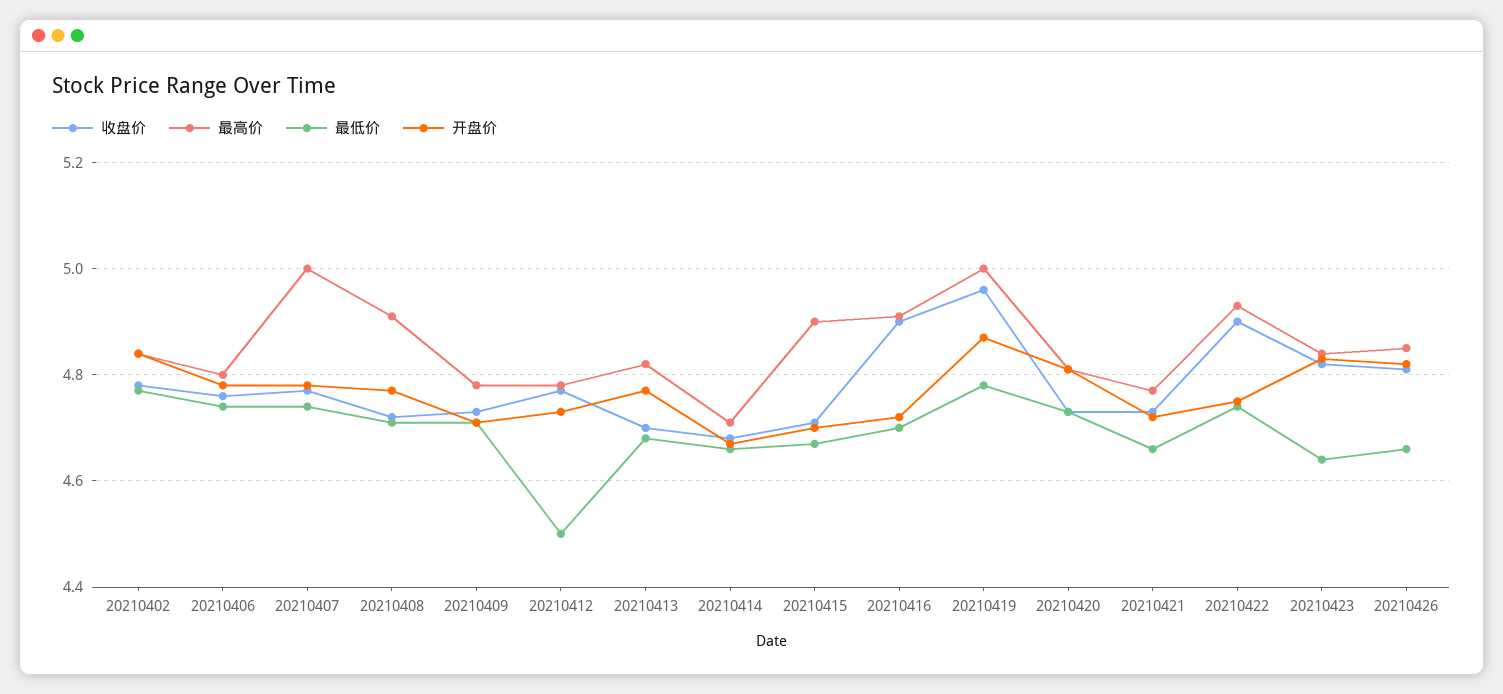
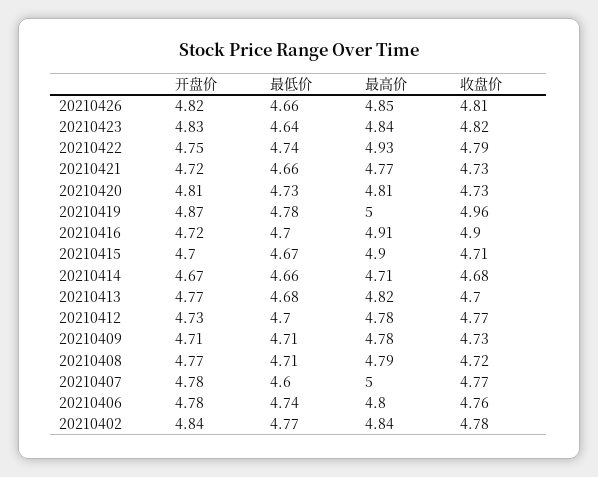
  {
    "收盘价": {
      "20210402": 4.78,
      "20210406": 4.76,
      "20210407": 4.77,
      "20210408": 4.72,
      "20210409": 4.73,
      "20210412": 4.77,
      "20210413": 4.7,
      "20210414": 4.68,
      "20210415": 4.71,
      "20210416": 4.9,
      "20210419": 4.96,
      "20210420": 4.73,
      "20210421": 4.73,
-     "20210422": 4.9,
+     "20210422": 4.79,
      "20210423": 4.82,
      "20210426": 4.81
    },
    "最高价": {
      "20210402": 4.84,
      "20210406": 4.8,
      "20210407": 5,
-     "20210408": 4.9,
+     "20210408": 4.79,
      "20210409": 4.78,
      "20210412": 4.78,
      "20210413": 4.82,
      "20210414": 4.71,
      "20210415": 4.9,
      "20210416": 4.91,
      "20210419": 5,
      "20210420": 4.81,
      "20210421": 4.77,
      "20210422": 4.93,
      "20210423": 4.84,
      "20210426": 4.85
    },
    "最低价": {
      "20210402": 4.77,
      "20210406": 4.74,
-     "20210407": 4.75,
+     "20210407": 4.6,
      "20210408": 4.71,
      "20210409": 4.71,
-     "20210412": 4.5,
+     "20210412": 4.7,
      "20210413": 4.68,
      "20210414": 4.66,
      "20210415": 4.67,
      "20210416": 4.7,
      "20210419": 4.78,
      "20210420": 4.73,
      "20210421": 4.66,
      "20210422": 4.74,
      "20210423": 4.64,
      "20210426": 4.66
    },
    "开盘价": {
      "20210402": 4.84,
      "20210406": 4.78,
      "20210407": 4.78,
      "20210408": 4.77,
      "20210409": 4.71,
      "20210412": 4.73,
      "20210413": 4.77,
      "20210414": 4.67,
      "20210415": 4.7,
      "20210416": 4.72,
      "20210419": 4.87,
      "20210420": 4.81,
      "20210421": 4.72,
      "20210422": 4.75,
      "20210423": 4.83,
      "20210426": 4.82
    }
  }

